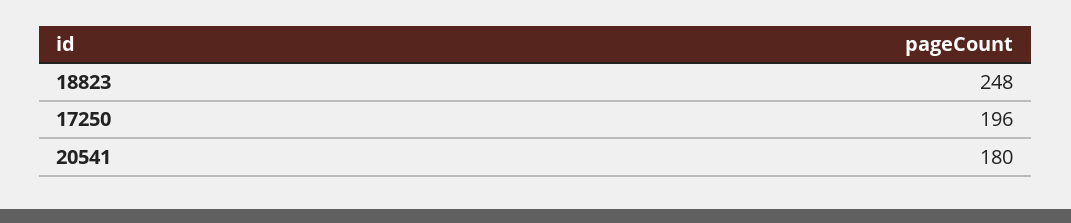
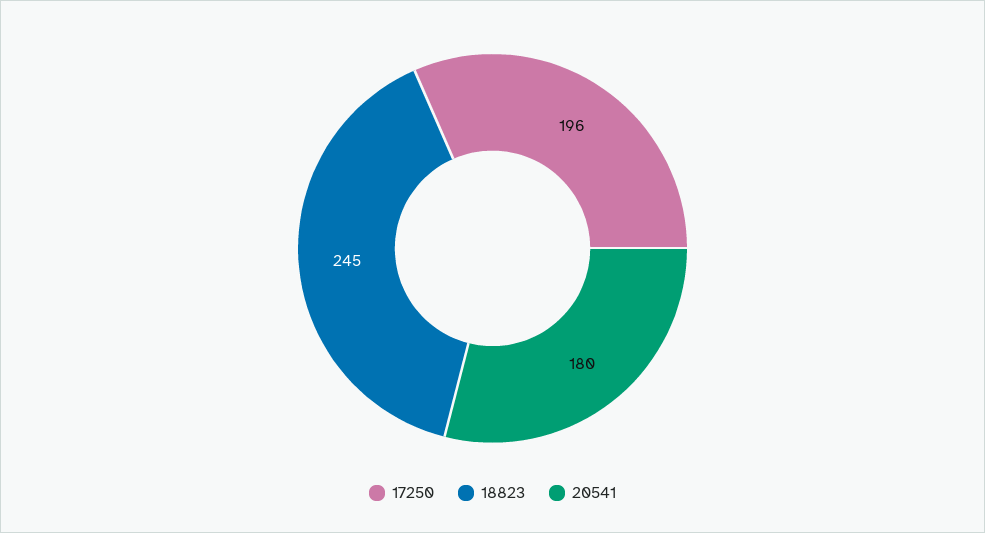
  {
-   "18823": 248,
+   "18823": 245,
    "17250": 196,
    "20541": 180
  }

